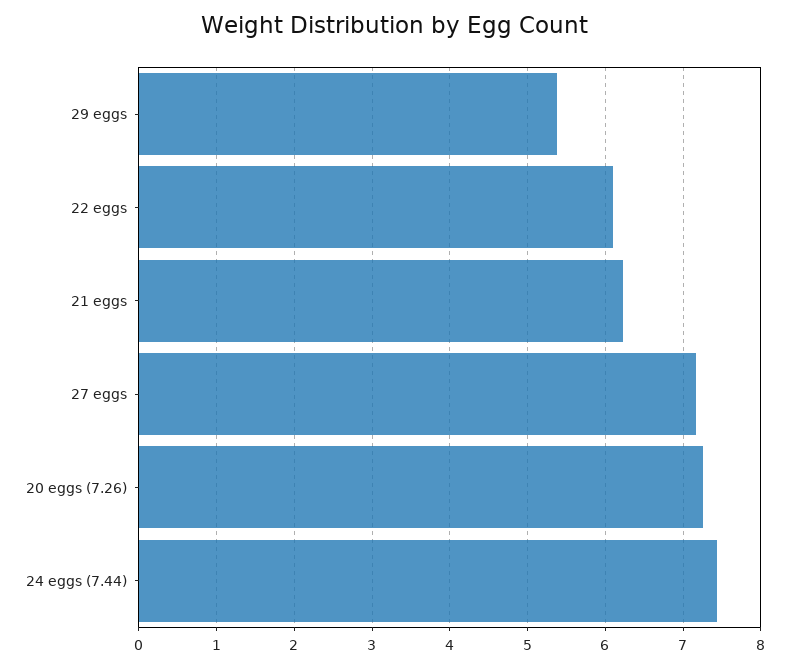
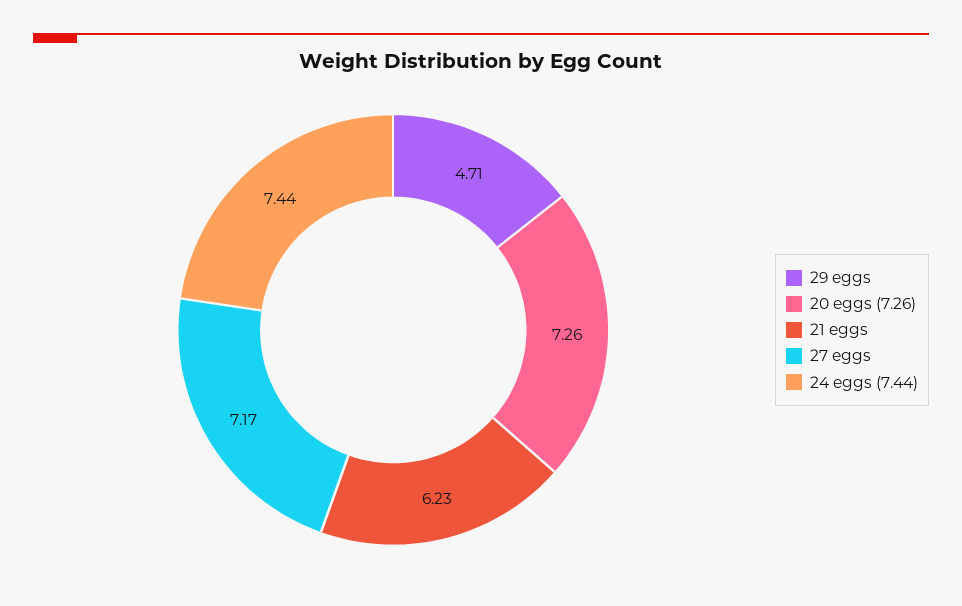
  {
-   "29 eggs": 5.4,
+   "29 eggs": 4.71,
-   "22 eggs": 6.1,
    "21 eggs": 6.23,
    "27 eggs": 7.17,
    "20 eggs (7.26)": 7.26,
    "24 eggs (7.44)": 7.44
  }

